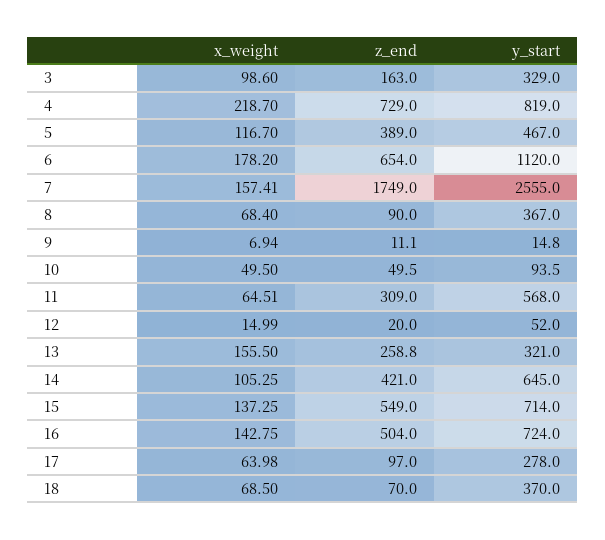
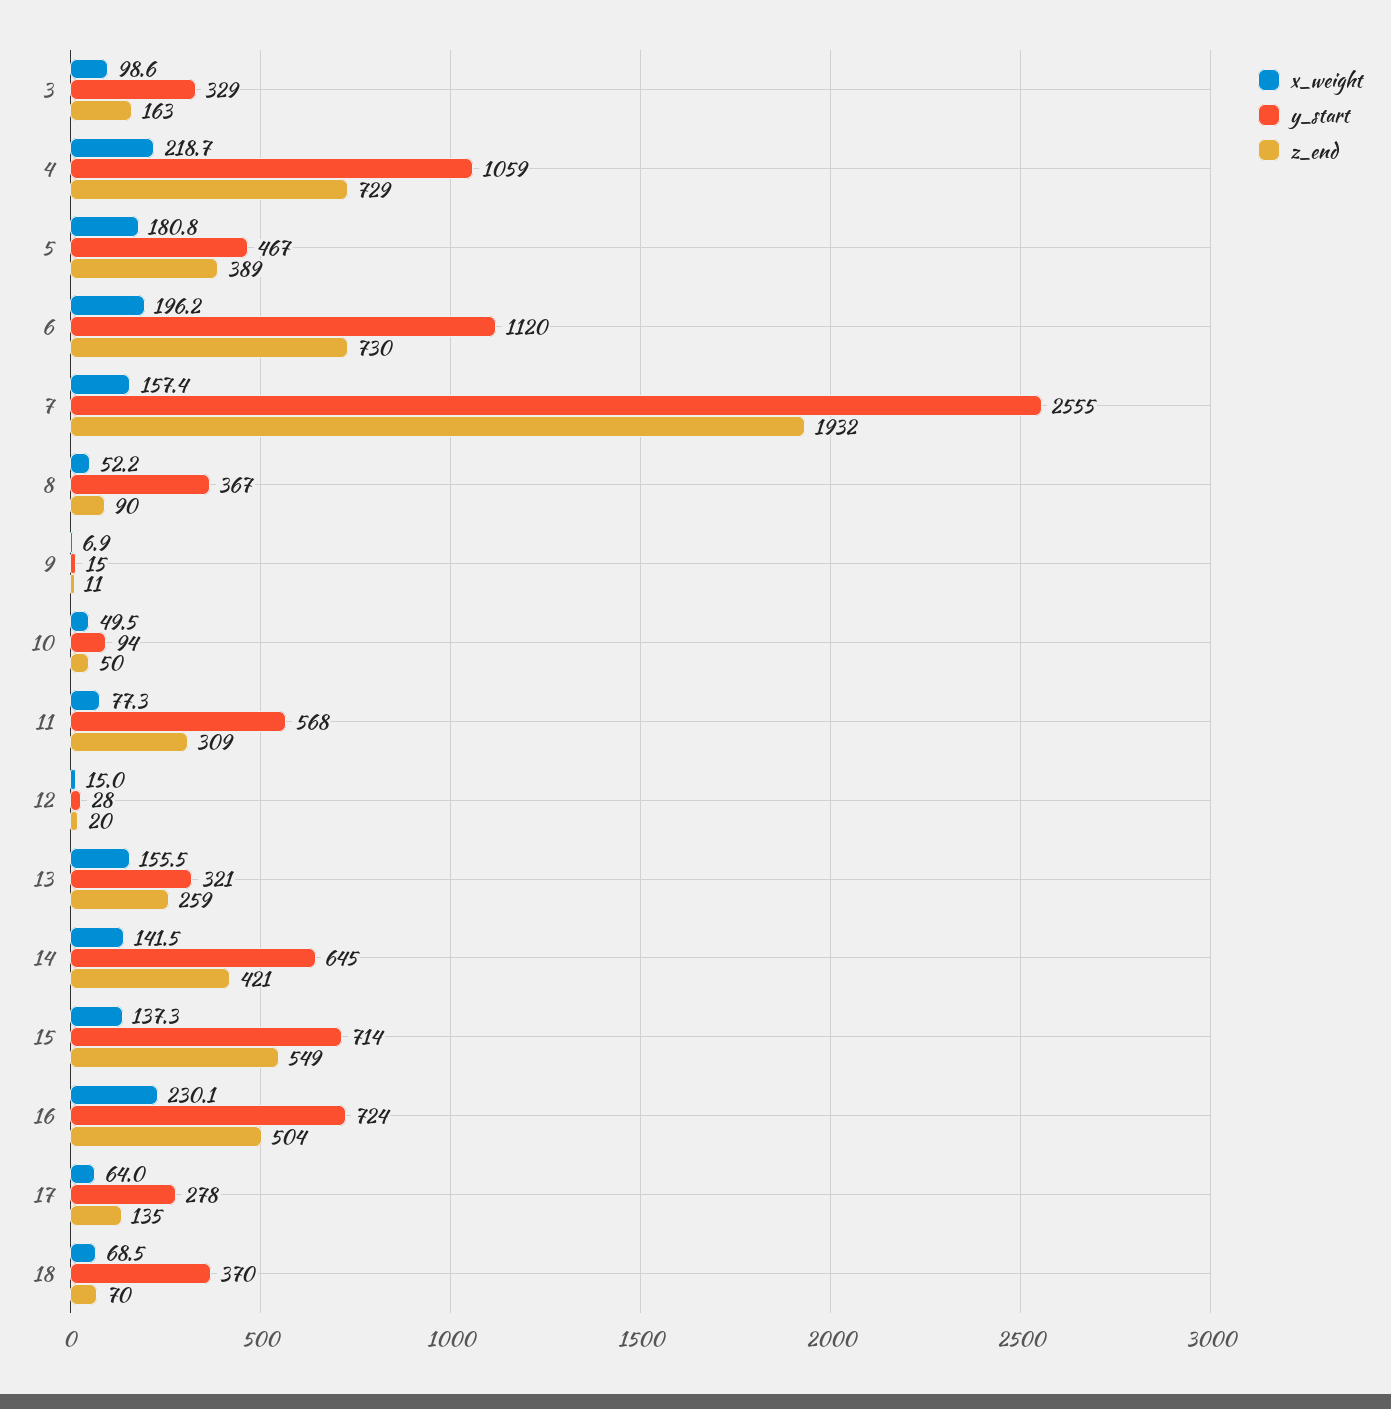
  {
    "x_weight": {
      "3": 98.6,
      "4": 218.7,
-     "5": 116.7,
+     "5": 180.8,
-     "6": 178.2,
+     "6": 196.2,
      "7": 157.41,
-     "8": 68.4,
+     "8": 52.2,
      "9": 6.94,
      "10": 49.5,
-     "11": 64.51,
+     "11": 77.3,
      "12": 14.99,
      "13": 155.5,
-     "14": 105.25,
+     "14": 141.5,
      "15": 137.25,
-     "16": 142.75,
+     "16": 230.1,
      "17": 63.98,
      "18": 68.5
    },
    "z_end": {
      "3": 163,
      "4": 729,
      "5": 389,
-     "6": 654,
+     "6": 730,
-     "7": 1749,
+     "7": 1932,
      "8": 90,
      "9": 11.1,
      "10": 49.5,
      "11": 309,
      "12": 20,
      "13": 258.8,
      "14": 421,
      "15": 549,
      "16": 504,
-     "17": 97,
+     "17": 135,
      "18": 70
    },
    "y_start": {
      "3": 329,
-     "4": 819,
+     "4": 1059,
      "5": 467,
      "6": 1120,
      "7": 2555,
      "8": 367,
      "9": 14.8,
      "10": 93.5,
      "11": 568,
-     "12": 52,
+     "12": 28,
      "13": 321,
      "14": 645,
      "15": 714,
      "16": 724,
      "17": 278,
      "18": 370
    }
  }

